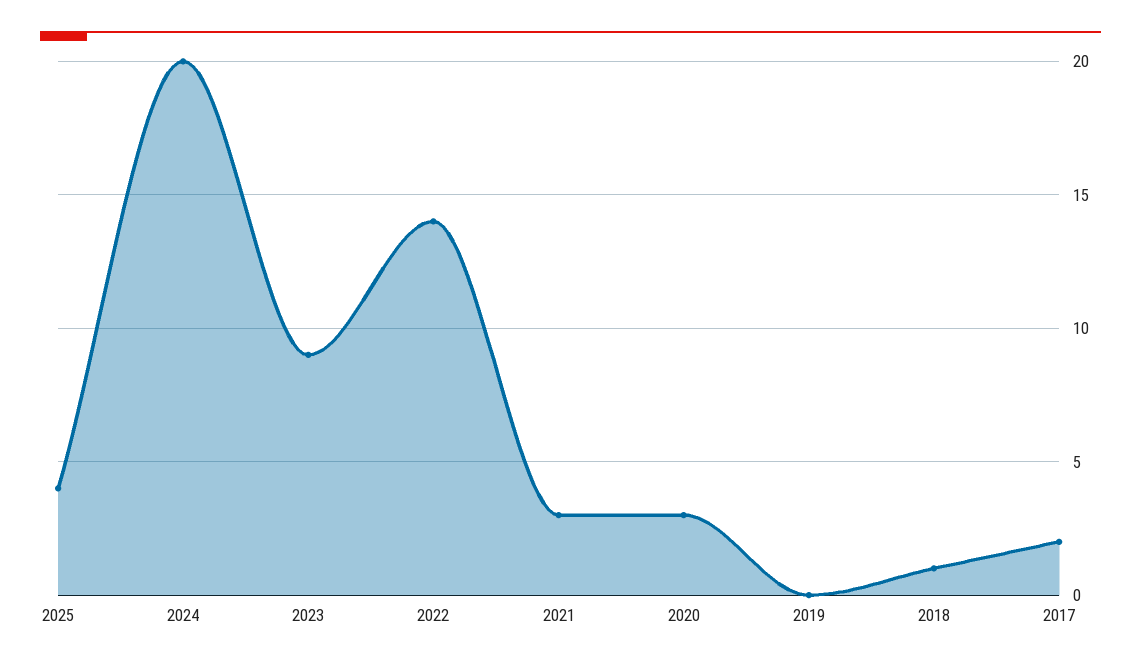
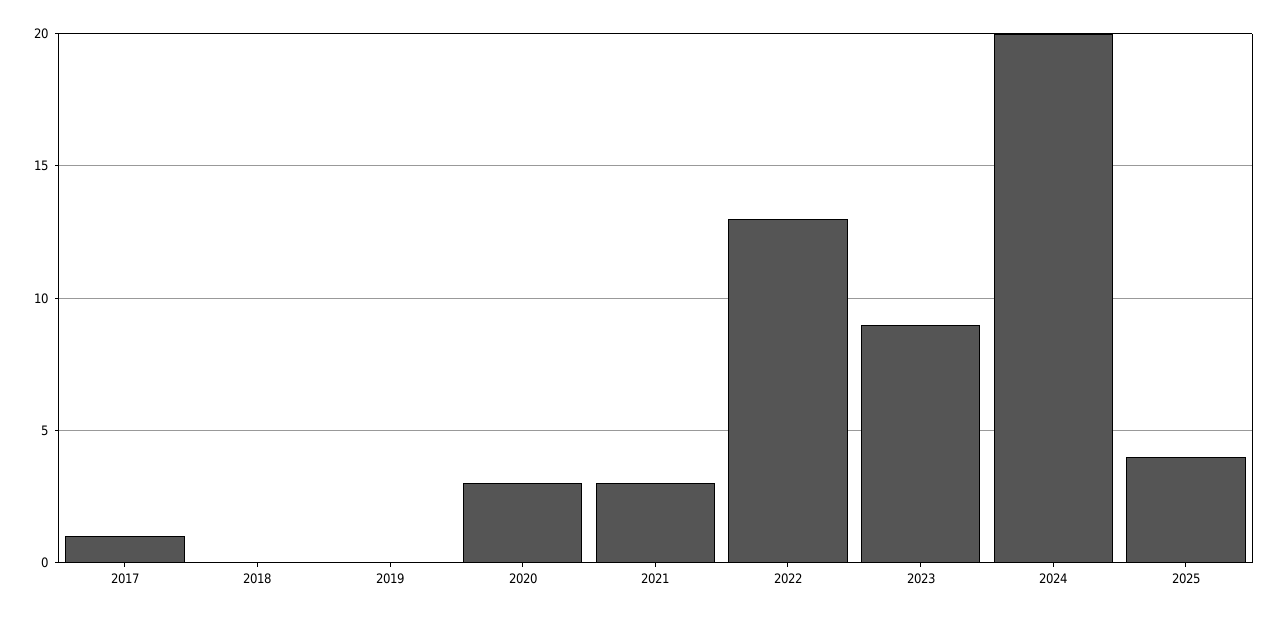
  {
    "2025": 4,
    "2024": 20,
    "2023": 9,
-   "2022": 14,
+   "2022": 13,
    "2021": 3,
    "2020": 3,
    "2019": 0,
-   "2018": 1,
+   "2018": 0,
-   "2017": 2
+   "2017": 1
  }

